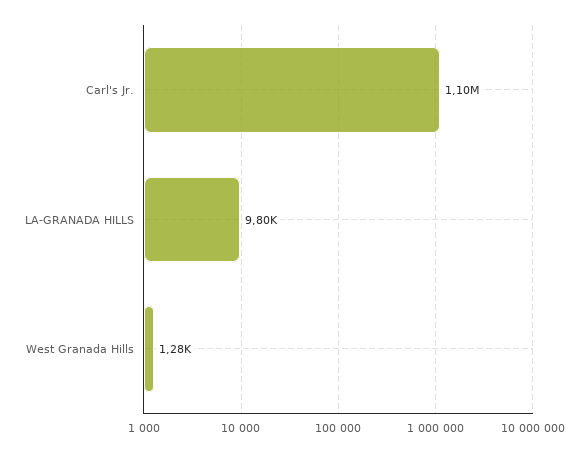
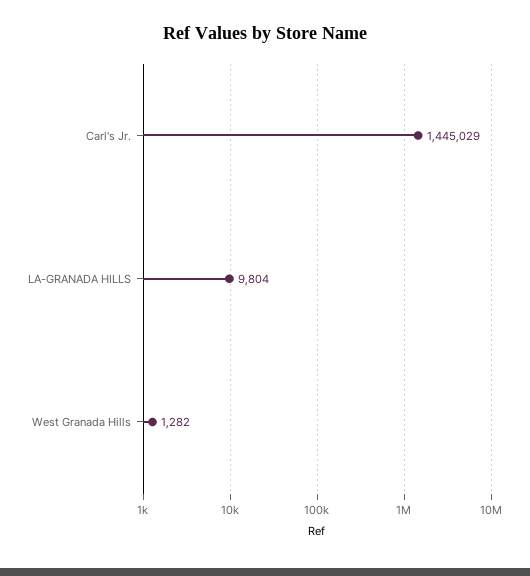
  {
-   "Carl's Jr.": 1100000,
+   "Carl's Jr.": 1445029,
    "LA-GRANADA HILLS": 9804,
    "West Granada Hills": 1282
  }

